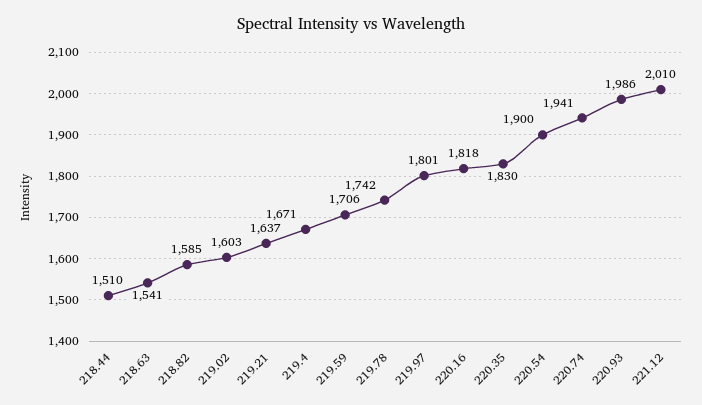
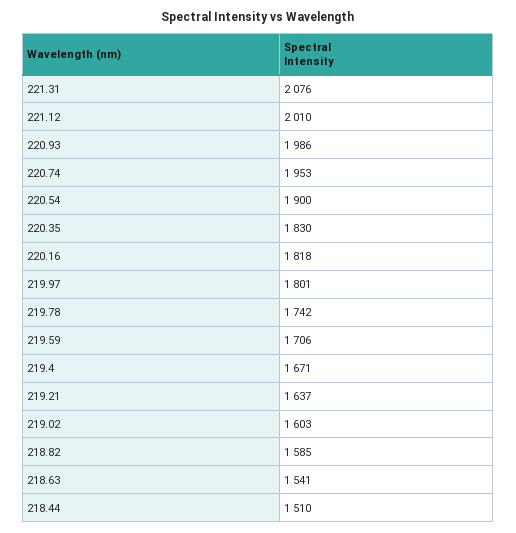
  {
    "218.44": 1510,
    "218.63": 1541,
    "218.82": 1585,
    "219.02": 1603,
    "219.21": 1637,
    "219.4": 1671,
    "219.59": 1706,
    "219.78": 1742,
    "219.97": 1801,
    "220.16": 1818,
    "220.35": 1830,
    "220.54": 1900,
-   "220.74": 1941,
+   "220.74": 1953,
    "220.93": 1986,
-   "221.12": 2010
+   "221.12": 2010,
+   "221.31": 2076
  }

